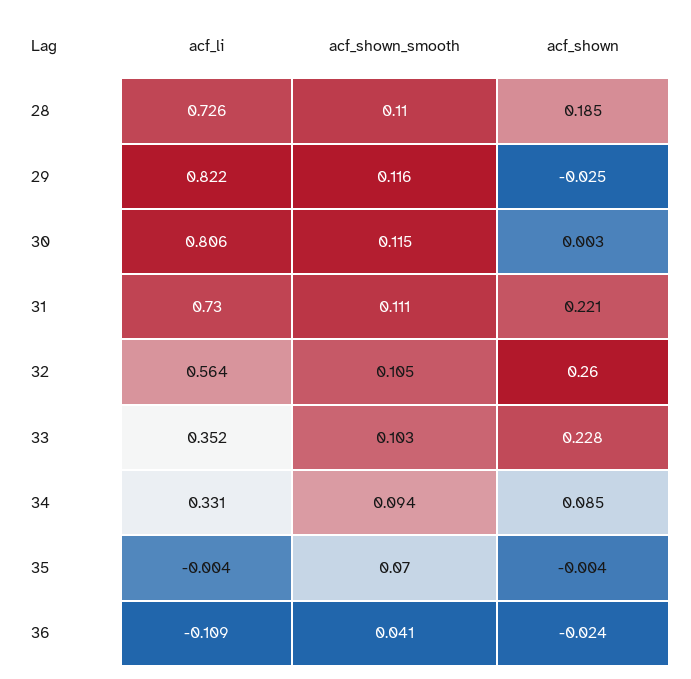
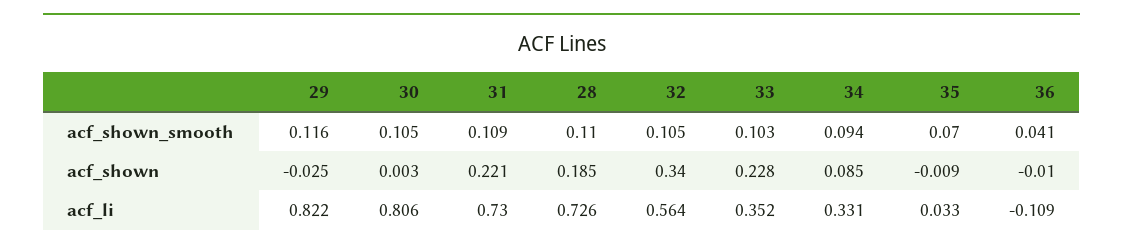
  {
    "acf_li": {
      "28": 0.726,
      "29": 0.822,
      "30": 0.806,
      "31": 0.73,
      "32": 0.564,
      "33": 0.352,
      "34": 0.331,
-     "35": -0.004,
+     "35": 0.033,
      "36": -0.109
    },
    "acf_shown_smooth": {
      "28": 0.11,
      "29": 0.116,
-     "30": 0.115,
+     "30": 0.105,
-     "31": 0.111,
+     "31": 0.109,
      "32": 0.105,
      "33": 0.103,
      "34": 0.094,
      "35": 0.07,
      "36": 0.041
    },
    "acf_shown": {
      "28": 0.185,
      "29": -0.025,
      "30": 0.003,
      "31": 0.221,
-     "32": 0.26,
+     "32": 0.34,
      "33": 0.228,
      "34": 0.085,
-     "35": -0.004,
+     "35": -0.009,
-     "36": -0.024
+     "36": -0.01
    }
  }

